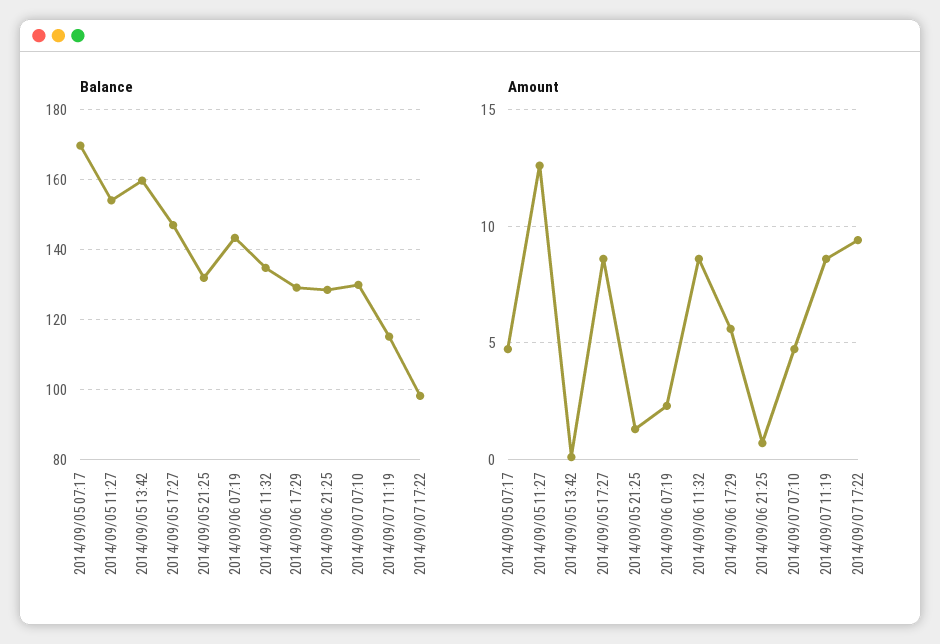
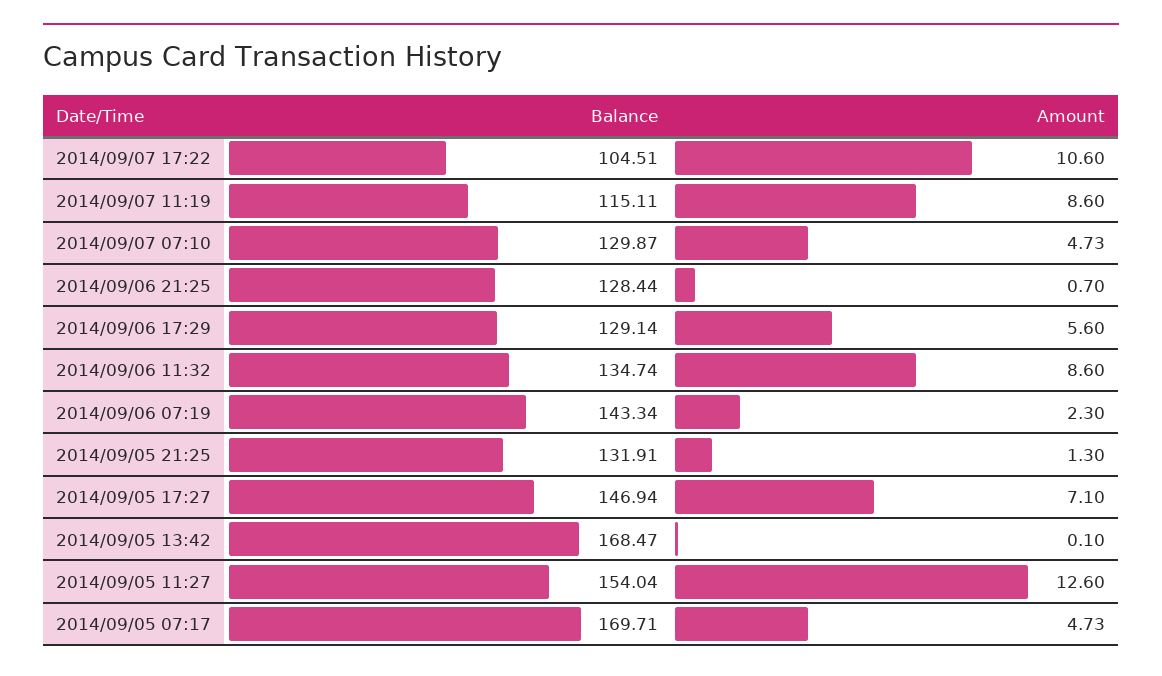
  {
    "Balance": {
      "2014/09/05 07:17": 169.71,
      "2014/09/05 11:27": 154.04,
-     "2014/09/05 13:42": 160,
+     "2014/09/05 13:42": 168.47,
      "2014/09/05 17:27": 146.94,
      "2014/09/05 21:25": 131.91,
      "2014/09/06 07:19": 143.34,
      "2014/09/06 11:32": 134.74,
      "2014/09/06 17:29": 129.14,
      "2014/09/06 21:25": 128.44,
      "2014/09/07 07:10": 129.87,
      "2014/09/07 11:19": 115.11,
-     "2014/09/07 17:22": 98
+     "2014/09/07 17:22": 104.51
    },
    "Amount": {
      "2014/09/05 07:17": 4.73,
      "2014/09/05 11:27": 12.6,
      "2014/09/05 13:42": 0.1,
-     "2014/09/05 17:27": 8.5,
+     "2014/09/05 17:27": 7.1,
      "2014/09/05 21:25": 1.3,
      "2014/09/06 07:19": 2.3,
      "2014/09/06 11:32": 8.6,
      "2014/09/06 17:29": 5.6,
      "2014/09/06 21:25": 0.7,
      "2014/09/07 07:10": 4.73,
      "2014/09/07 11:19": 8.6,
-     "2014/09/07 17:22": 9.5
+     "2014/09/07 17:22": 10.6
    }
  }

